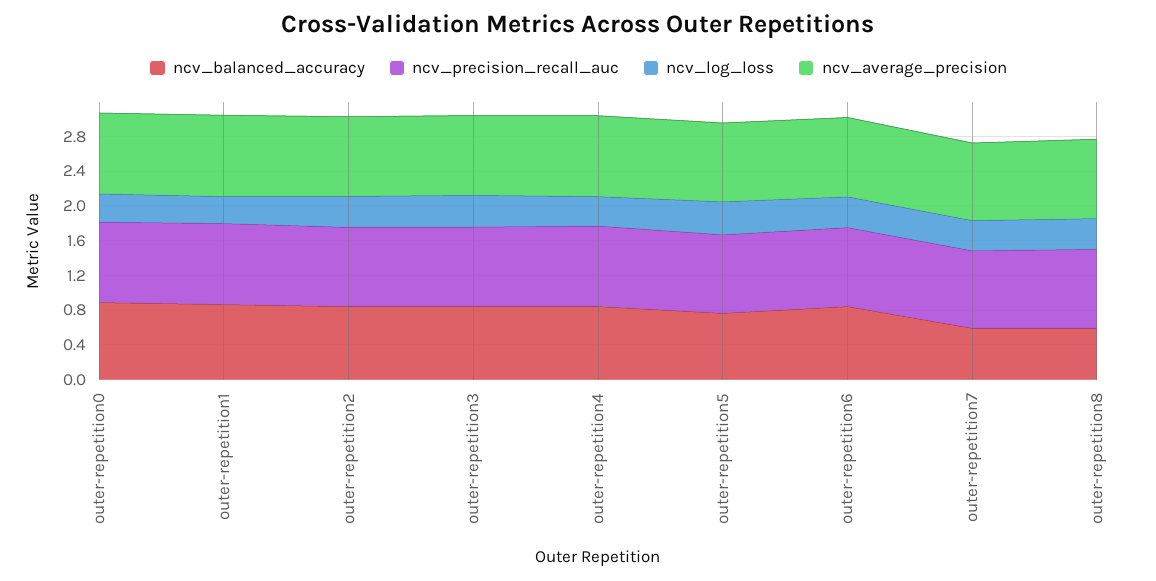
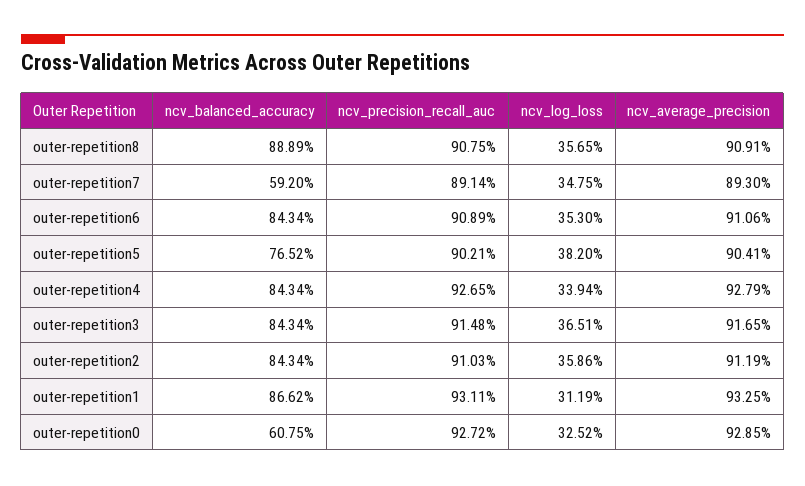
  {
    "ncv_balanced_accuracy": {
-     "outer-repetition0": 0.9,
+     "outer-repetition0": 0.6075,
      "outer-repetition1": 0.8662,
      "outer-repetition2": 0.8434,
      "outer-repetition3": 0.8434,
      "outer-repetition4": 0.8434,
      "outer-repetition5": 0.7652,
      "outer-repetition6": 0.8434,
      "outer-repetition7": 0.592,
-     "outer-repetition8": 0.6
+     "outer-repetition8": 0.8889
    },
    "ncv_precision_recall_auc": {
      "outer-repetition0": 0.9272,
      "outer-repetition1": 0.9311,
      "outer-repetition2": 0.9103,
      "outer-repetition3": 0.9148,
      "outer-repetition4": 0.9265,
      "outer-repetition5": 0.9021,
      "outer-repetition6": 0.9089,
      "outer-repetition7": 0.8914,
      "outer-repetition8": 0.9075
    },
    "ncv_log_loss": {
      "outer-repetition0": 0.3252,
      "outer-repetition1": 0.3119,
      "outer-repetition2": 0.3586,
      "outer-repetition3": 0.3651,
      "outer-repetition4": 0.3394,
      "outer-repetition5": 0.382,
      "outer-repetition6": 0.353,
      "outer-repetition7": 0.3475,
      "outer-repetition8": 0.3565
    },
    "ncv_average_precision": {
      "outer-repetition0": 0.9285,
      "outer-repetition1": 0.9325,
      "outer-repetition2": 0.9119,
      "outer-repetition3": 0.9165,
      "outer-repetition4": 0.9279,
      "outer-repetition5": 0.9041,
      "outer-repetition6": 0.9106,
      "outer-repetition7": 0.893,
      "outer-repetition8": 0.9091
    }
  }

